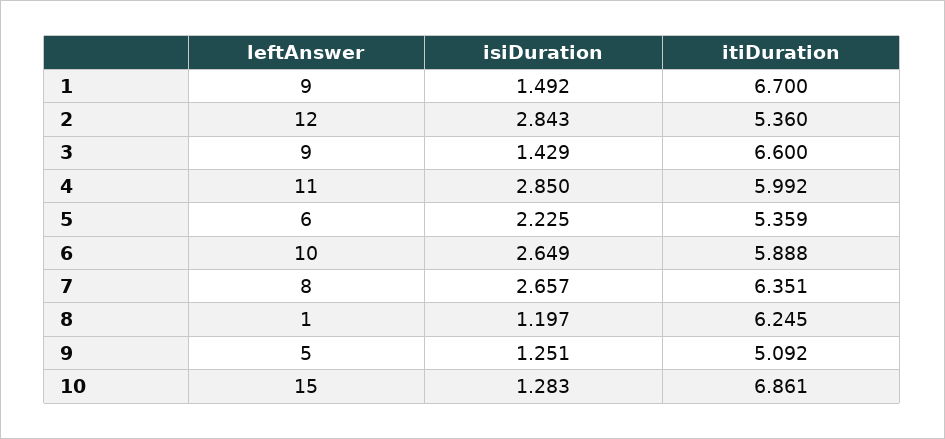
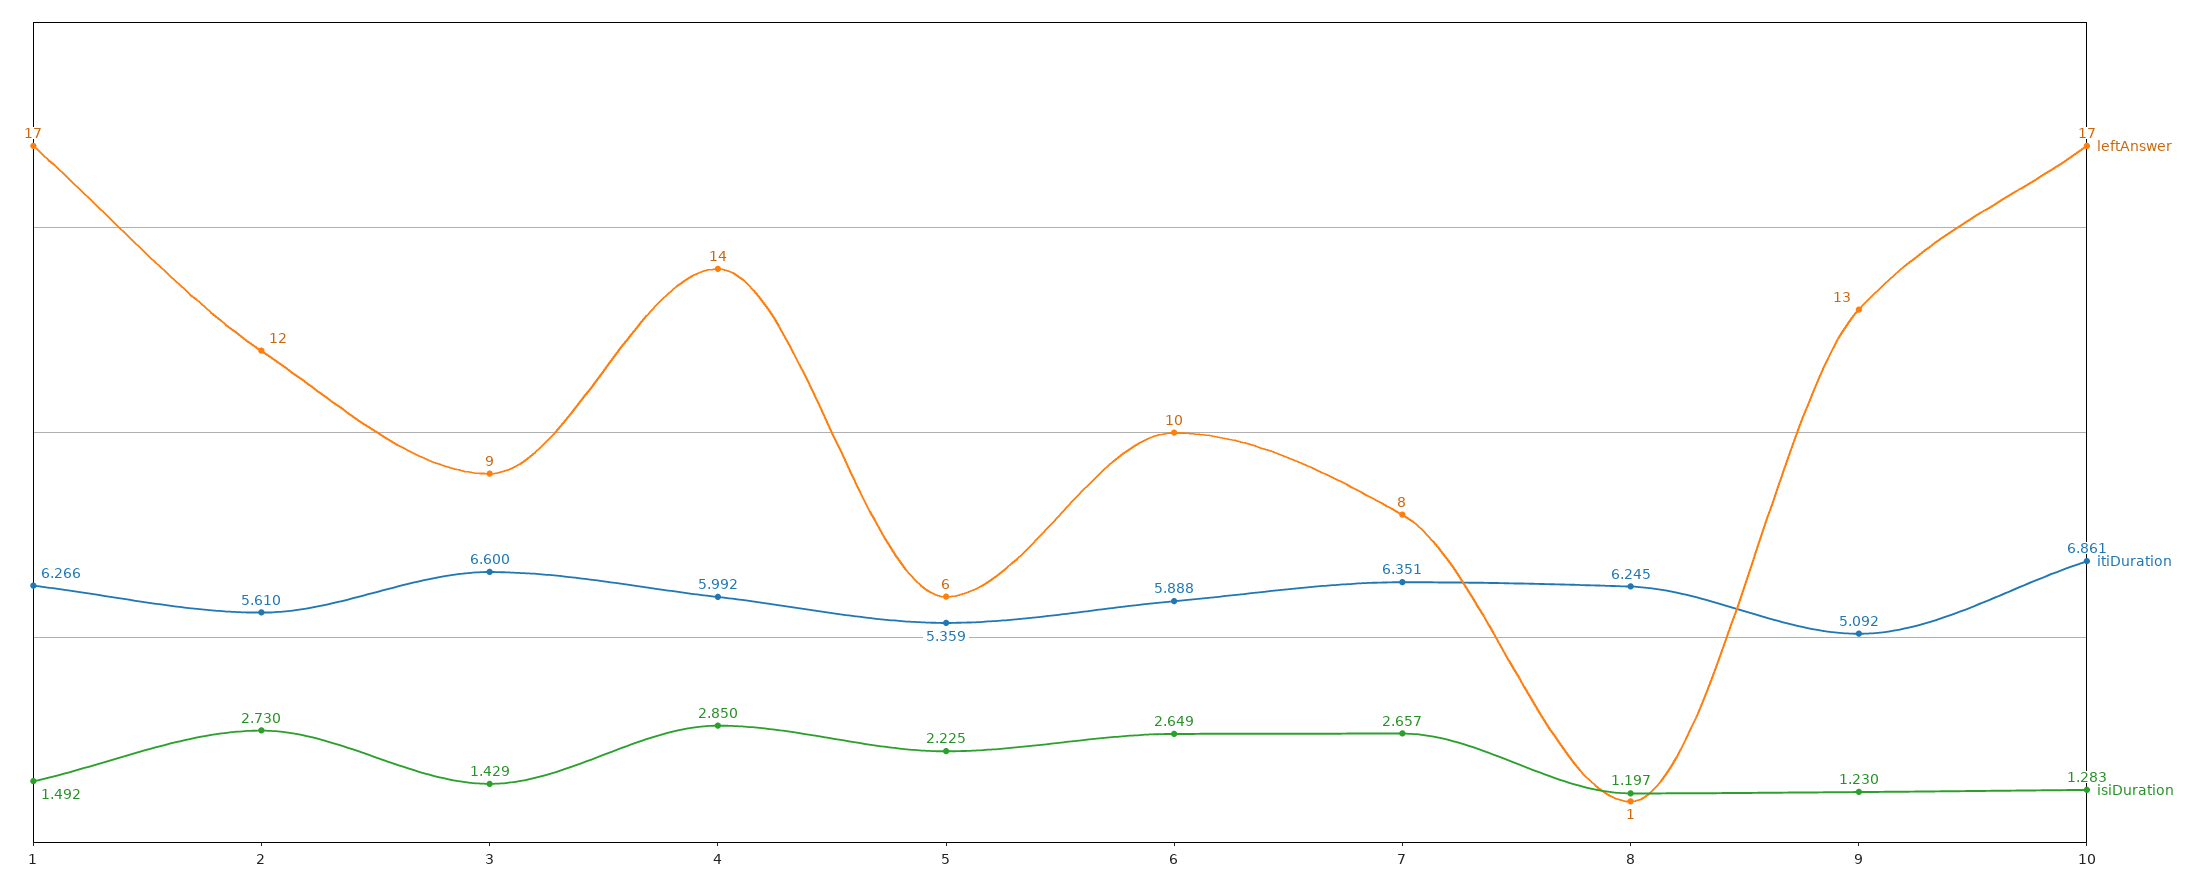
  {
    "leftAnswer": {
-     "1": 9,
+     "1": 17,
      "2": 12,
      "3": 9,
-     "4": 11,
+     "4": 14,
      "5": 6,
      "6": 10,
      "7": 8,
      "8": 1,
-     "9": 5,
+     "9": 13,
-     "10": 15
+     "10": 17
    },
    "isiDuration": {
      "1": 1.492,
-     "2": 2.843,
+     "2": 2.73,
      "3": 1.429,
      "4": 2.85,
      "5": 2.225,
      "6": 2.649,
      "7": 2.657,
      "8": 1.197,
-     "9": 1.251,
+     "9": 1.23,
      "10": 1.283
    },
    "itiDuration": {
-     "1": 6.7,
+     "1": 6.266,
-     "2": 5.36,
+     "2": 5.61,
      "3": 6.6,
      "4": 5.992,
      "5": 5.359,
      "6": 5.888,
      "7": 6.351,
      "8": 6.245,
      "9": 5.092,
      "10": 6.861
    }
  }

